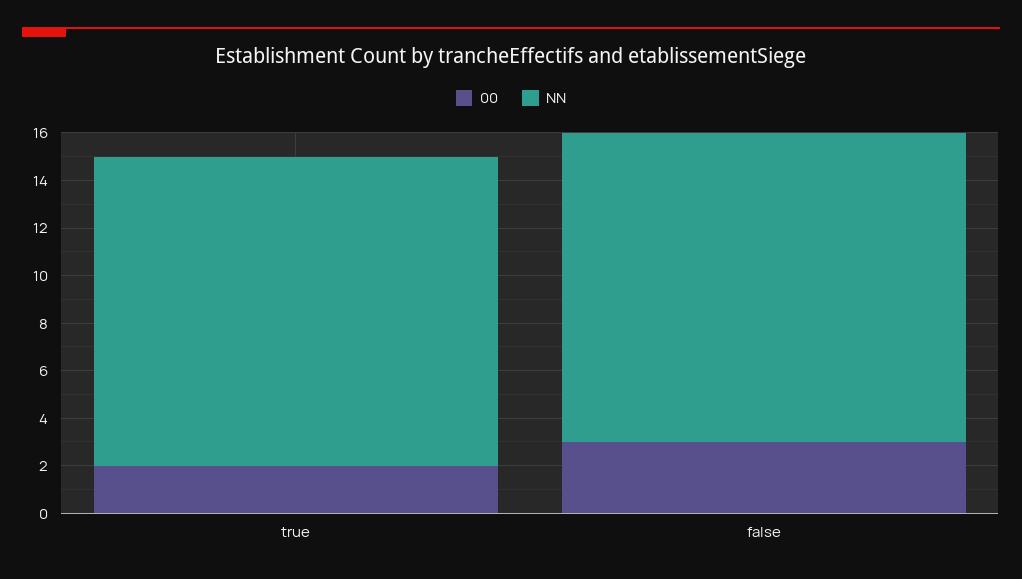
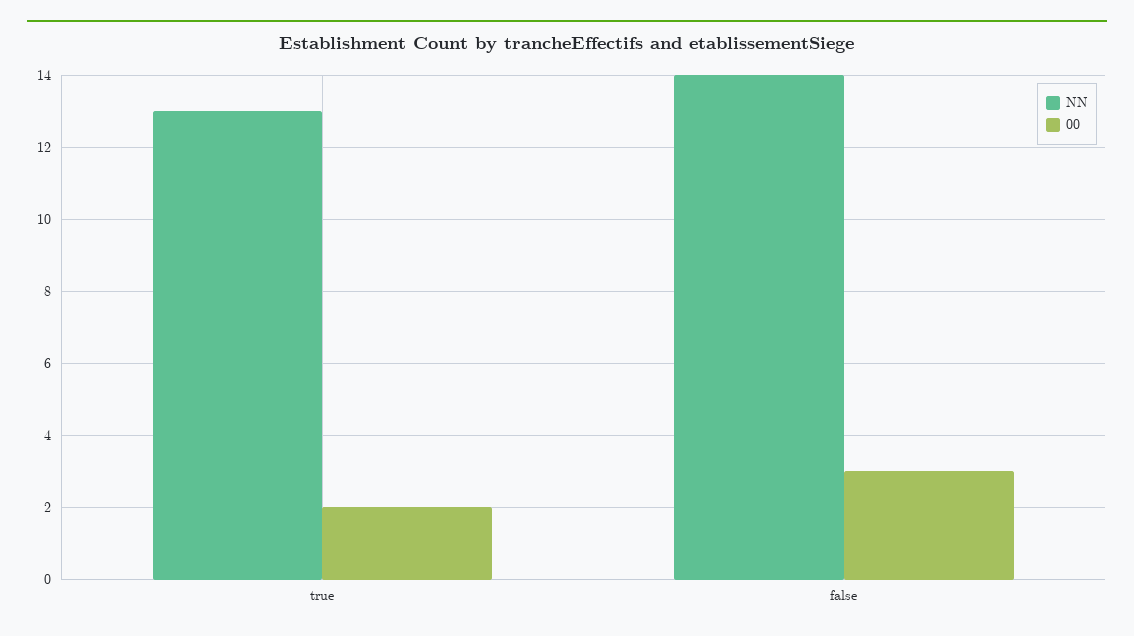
  {
    "00": {
      "true": 2,
      "false": 3
    },
    "NN": {
      "true": 13,
-     "false": 13
+     "false": 14
    }
  }

